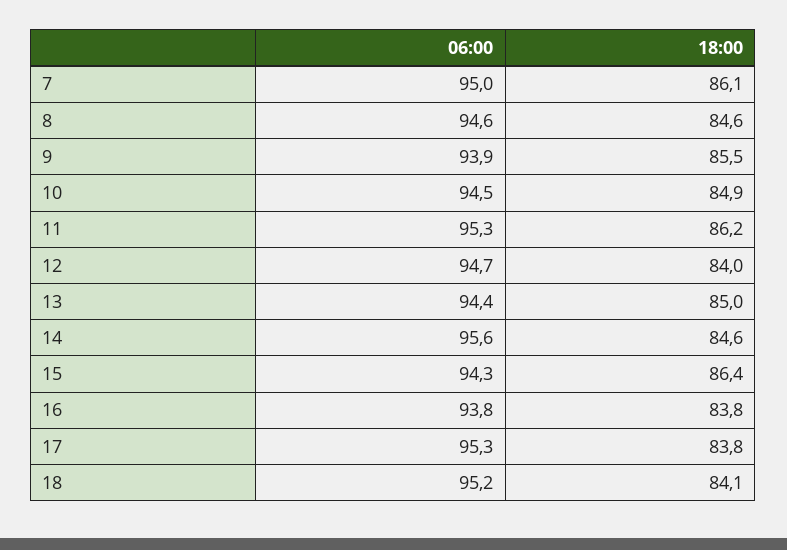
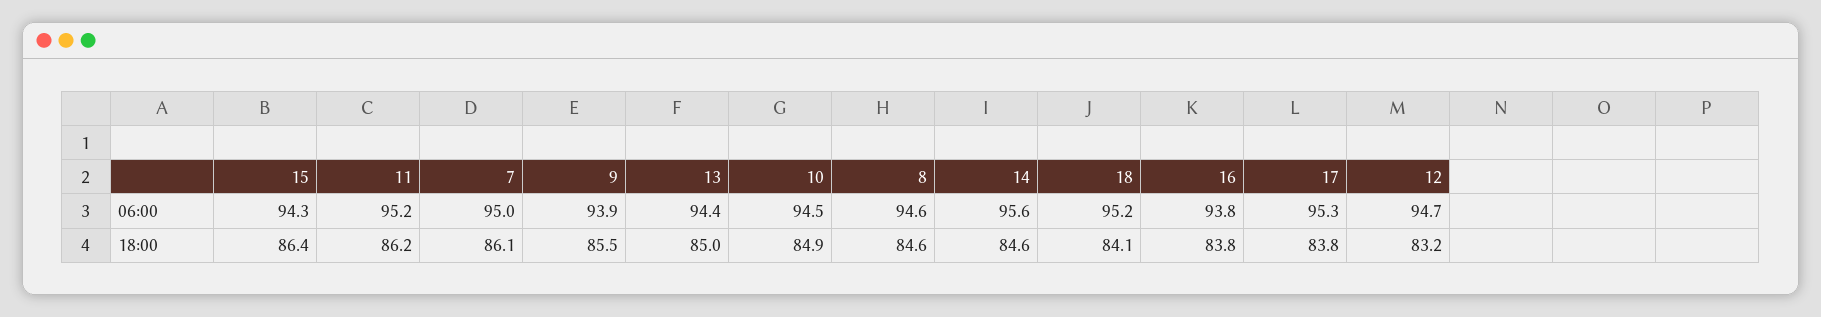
  {
    "06:00": {
      "7": 95,
      "8": 94.6,
      "9": 93.9,
      "10": 94.5,
-     "11": 95.3,
+     "11": 95.2,
      "12": 94.7,
      "13": 94.4,
      "14": 95.6,
      "15": 94.3,
      "16": 93.8,
      "17": 95.3,
      "18": 95.2
    },
    "18:00": {
      "7": 86.1,
      "8": 84.6,
      "9": 85.5,
      "10": 84.9,
      "11": 86.2,
-     "12": 84,
+     "12": 83.2,
      "13": 85,
      "14": 84.6,
      "15": 86.4,
      "16": 83.8,
      "17": 83.8,
      "18": 84.1
    }
  }

